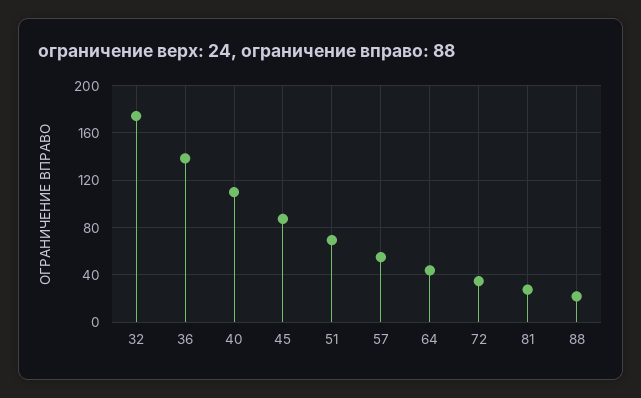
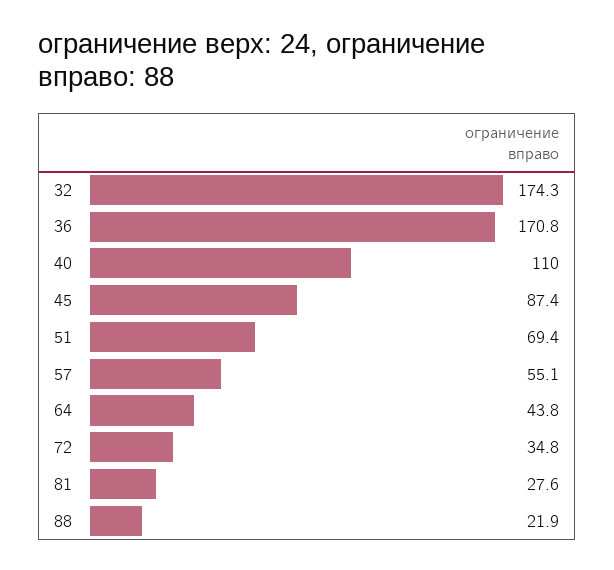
  {
    "32": 174.3,
-   "36": 140,
+   "36": 170.8,
    "40": 110,
    "45": 87.4,
    "51": 69.4,
    "57": 55.1,
    "64": 43.8,
    "72": 34.8,
    "81": 27.6,
    "88": 21.9
  }

